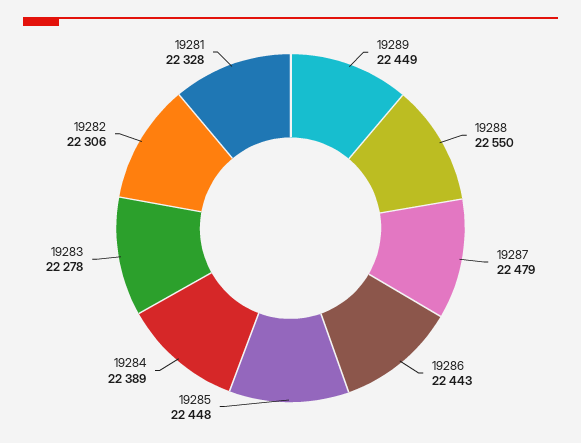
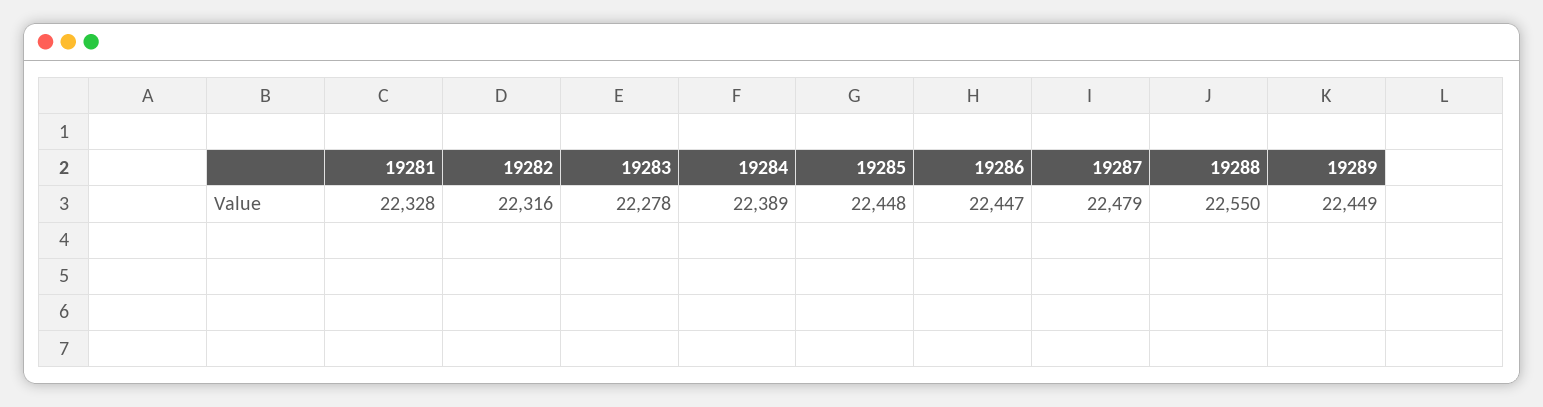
  {
    "19289": 22449,
    "19288": 22550,
    "19287": 22479,
-   "19286": 22443,
+   "19286": 22447,
    "19285": 22448,
    "19284": 22389,
    "19283": 22278,
-   "19282": 22306,
+   "19282": 22316,
    "19281": 22328
  }

